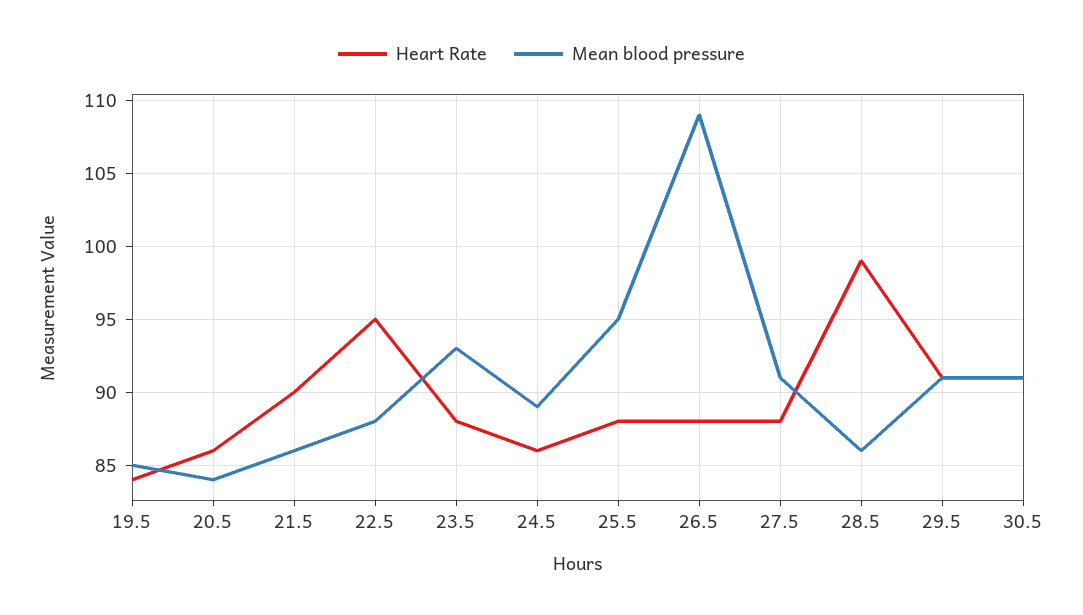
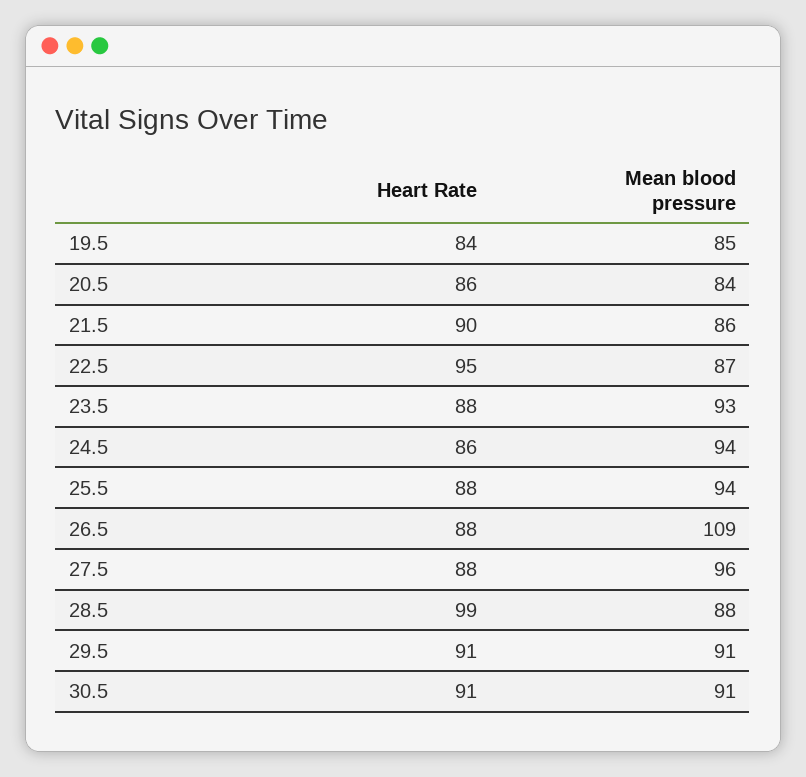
  {
    "Heart Rate": {
      "19.5": 84,
      "20.5": 86,
      "21.5": 90,
      "22.5": 95,
      "23.5": 88,
      "24.5": 86,
      "25.5": 88,
      "26.5": 88,
      "27.5": 88,
      "28.5": 99,
      "29.5": 91,
      "30.5": 91
    },
    "Mean blood pressure": {
      "19.5": 85,
      "20.5": 84,
      "21.5": 86,
-     "22.5": 88,
+     "22.5": 87,
      "23.5": 93,
-     "24.5": 89,
+     "24.5": 94,
-     "25.5": 95,
+     "25.5": 94,
      "26.5": 109,
-     "27.5": 91,
+     "27.5": 96,
-     "28.5": 86,
+     "28.5": 88,
      "29.5": 91,
      "30.5": 91
    }
  }

